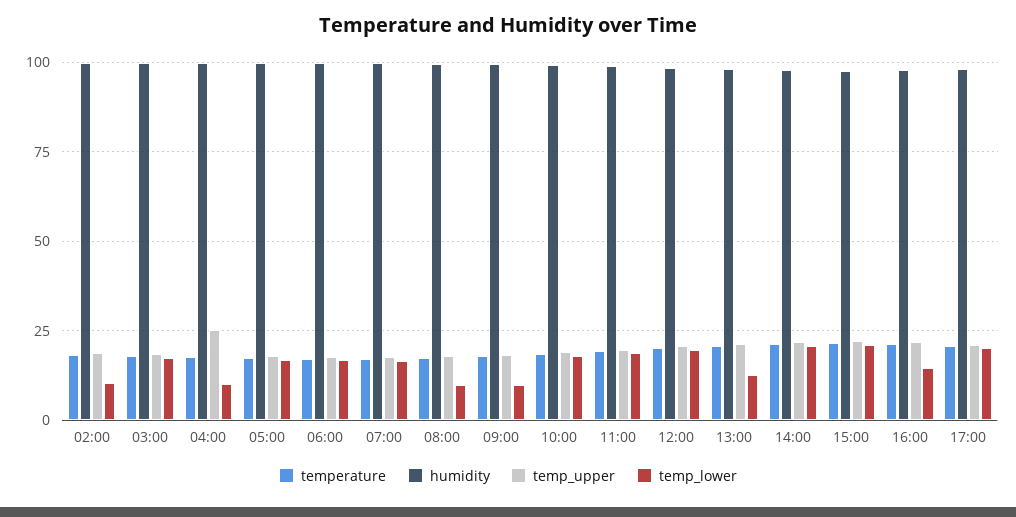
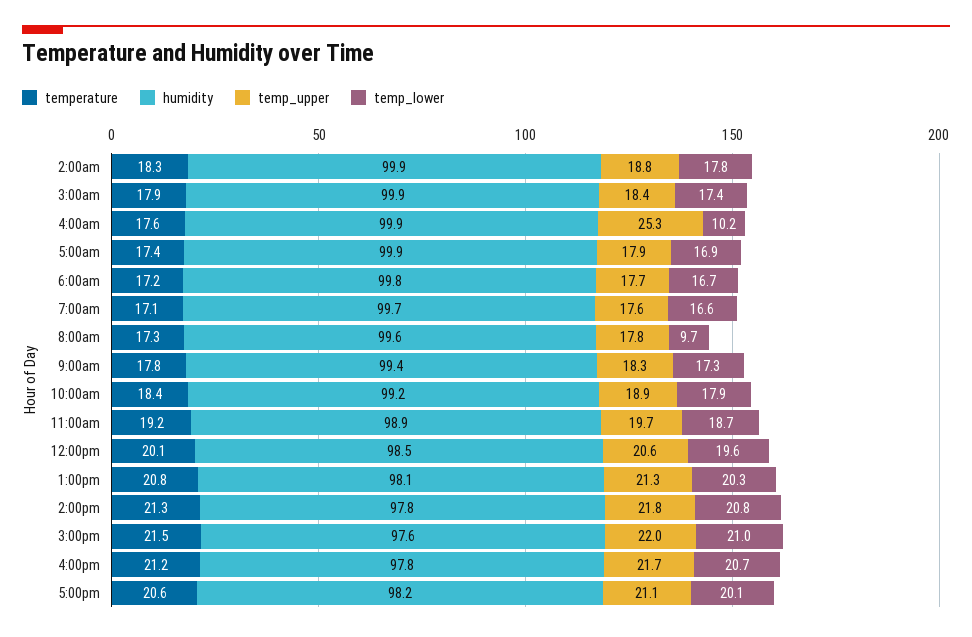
  {
    "temperature": {
      "02:00": 18.3,
      "03:00": 17.9,
      "04:00": 17.6,
      "05:00": 17.4,
      "06:00": 17.2,
      "07:00": 17.1,
      "08:00": 17.3,
      "09:00": 17.8,
      "10:00": 18.4,
      "11:00": 19.2,
      "12:00": 20.1,
      "13:00": 20.8,
      "14:00": 21.3,
      "15:00": 21.5,
      "16:00": 21.2,
      "17:00": 20.6
    },
    "humidity": {
      "02:00": 99.9,
      "03:00": 99.9,
      "04:00": 99.9,
      "05:00": 99.9,
      "06:00": 99.8,
      "07:00": 99.7,
      "08:00": 99.6,
      "09:00": 99.4,
      "10:00": 99.2,
      "11:00": 98.9,
      "12:00": 98.5,
      "13:00": 98.1,
      "14:00": 97.8,
      "15:00": 97.6,
      "16:00": 97.8,
      "17:00": 98.2
    },
    "temp_upper": {
      "02:00": 18.8,
      "03:00": 18.4,
      "04:00": 25.3,
      "05:00": 17.9,
      "06:00": 17.7,
      "07:00": 17.6,
      "08:00": 17.8,
      "09:00": 18.3,
      "10:00": 18.9,
      "11:00": 19.7,
      "12:00": 20.6,
      "13:00": 21.3,
      "14:00": 21.8,
      "15:00": 22,
      "16:00": 21.7,
      "17:00": 21.1
    },
    "temp_lower": {
-     "02:00": 10,
+     "02:00": 17.8,
      "03:00": 17.4,
      "04:00": 10.2,
      "05:00": 16.9,
      "06:00": 16.7,
      "07:00": 16.6,
      "08:00": 9.7,
-     "09:00": 10,
+     "09:00": 17.3,
      "10:00": 17.9,
      "11:00": 18.7,
      "12:00": 19.6,
-     "13:00": 12.5,
+     "13:00": 20.3,
      "14:00": 20.8,
      "15:00": 21,
-     "16:00": 15,
+     "16:00": 20.7,
      "17:00": 20.1
    }
  }

